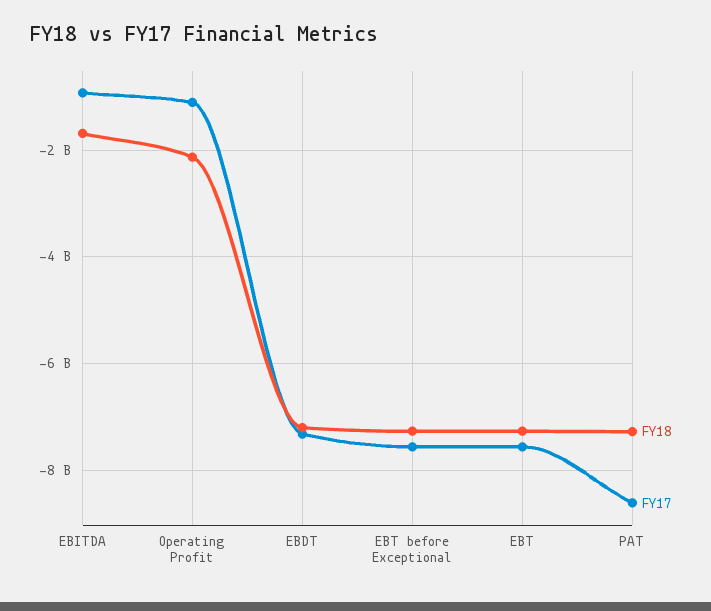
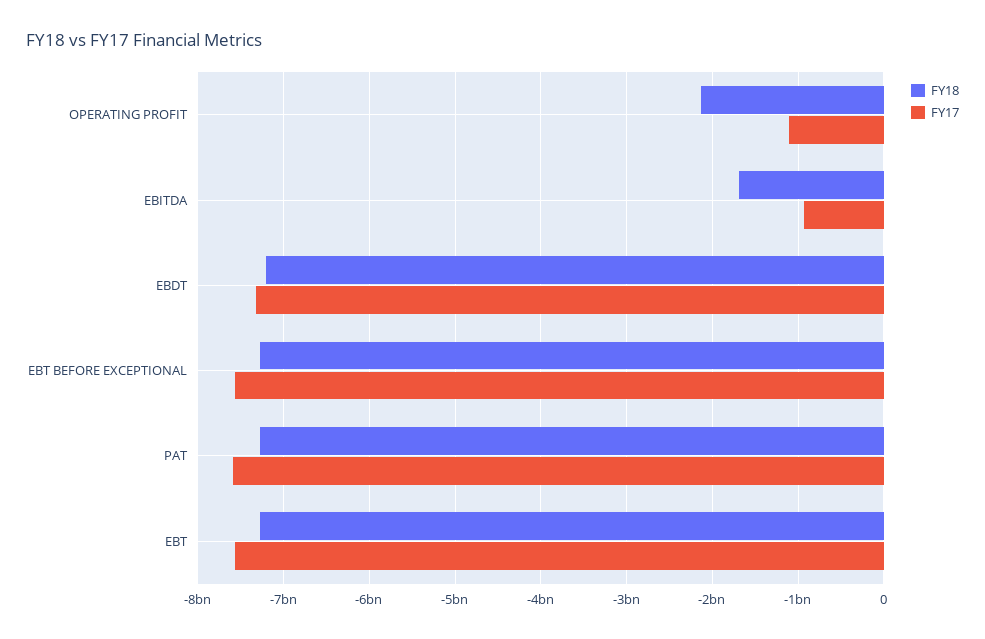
  {
    "FY18": {
      "EBITDA": -1700000000,
      "Operating Profit": -2100000000,
      "EBDT": -7200000000,
      "EBT before Exceptional": -7300000000,
      "EBT": -7300000000,
      "PAT": -7300000000
    },
    "FY17": {
      "EBITDA": -900000000,
      "Operating Profit": -1100000000,
      "EBDT": -7300000000,
      "EBT before Exceptional": -7600000000,
      "EBT": -7600000000,
-     "PAT": -8600000000
+     "PAT": -7600000000
    }
  }

